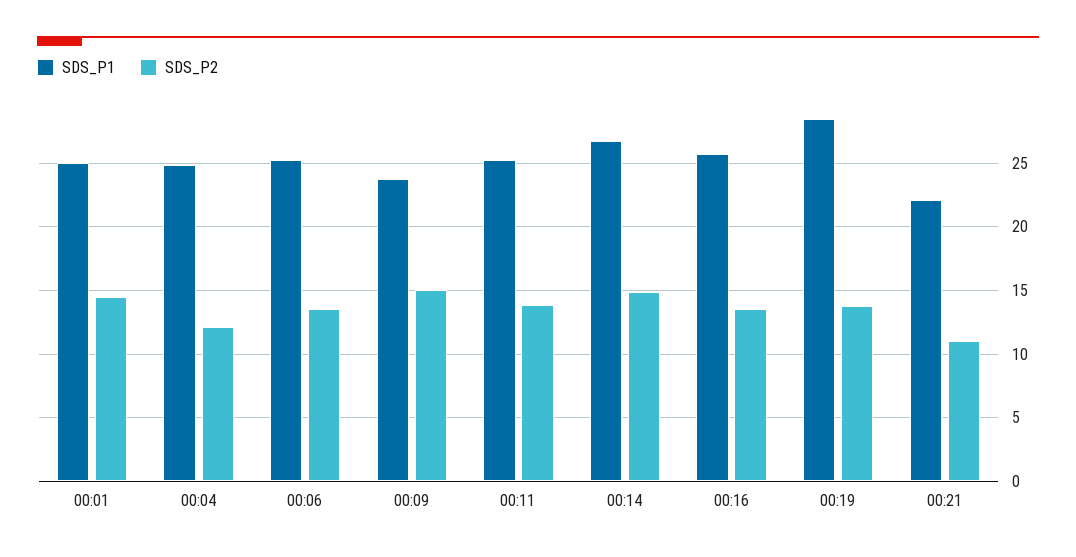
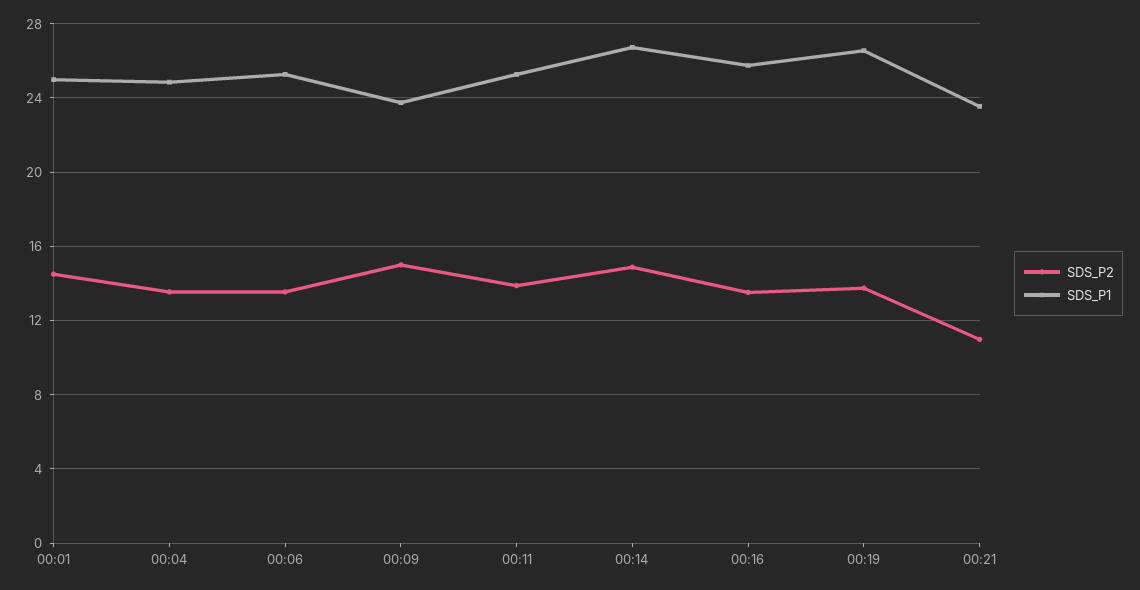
  {
    "SDS_P1": {
      "00:01": 25,
      "00:04": 25,
      "00:06": 25.5,
      "00:09": 24,
      "00:11": 25.5,
      "00:14": 26.5,
      "00:16": 26,
-     "00:19": 28.5,
+     "00:19": 26.5,
-     "00:21": 22
+     "00:21": 23.5
    },
    "SDS_P2": {
      "00:01": 14.5,
-     "00:04": 12,
+     "00:04": 13.5,
      "00:06": 13.5,
      "00:09": 15,
      "00:11": 14,
      "00:14": 15,
      "00:16": 13.5,
      "00:19": 14,
      "00:21": 11
    }
  }

